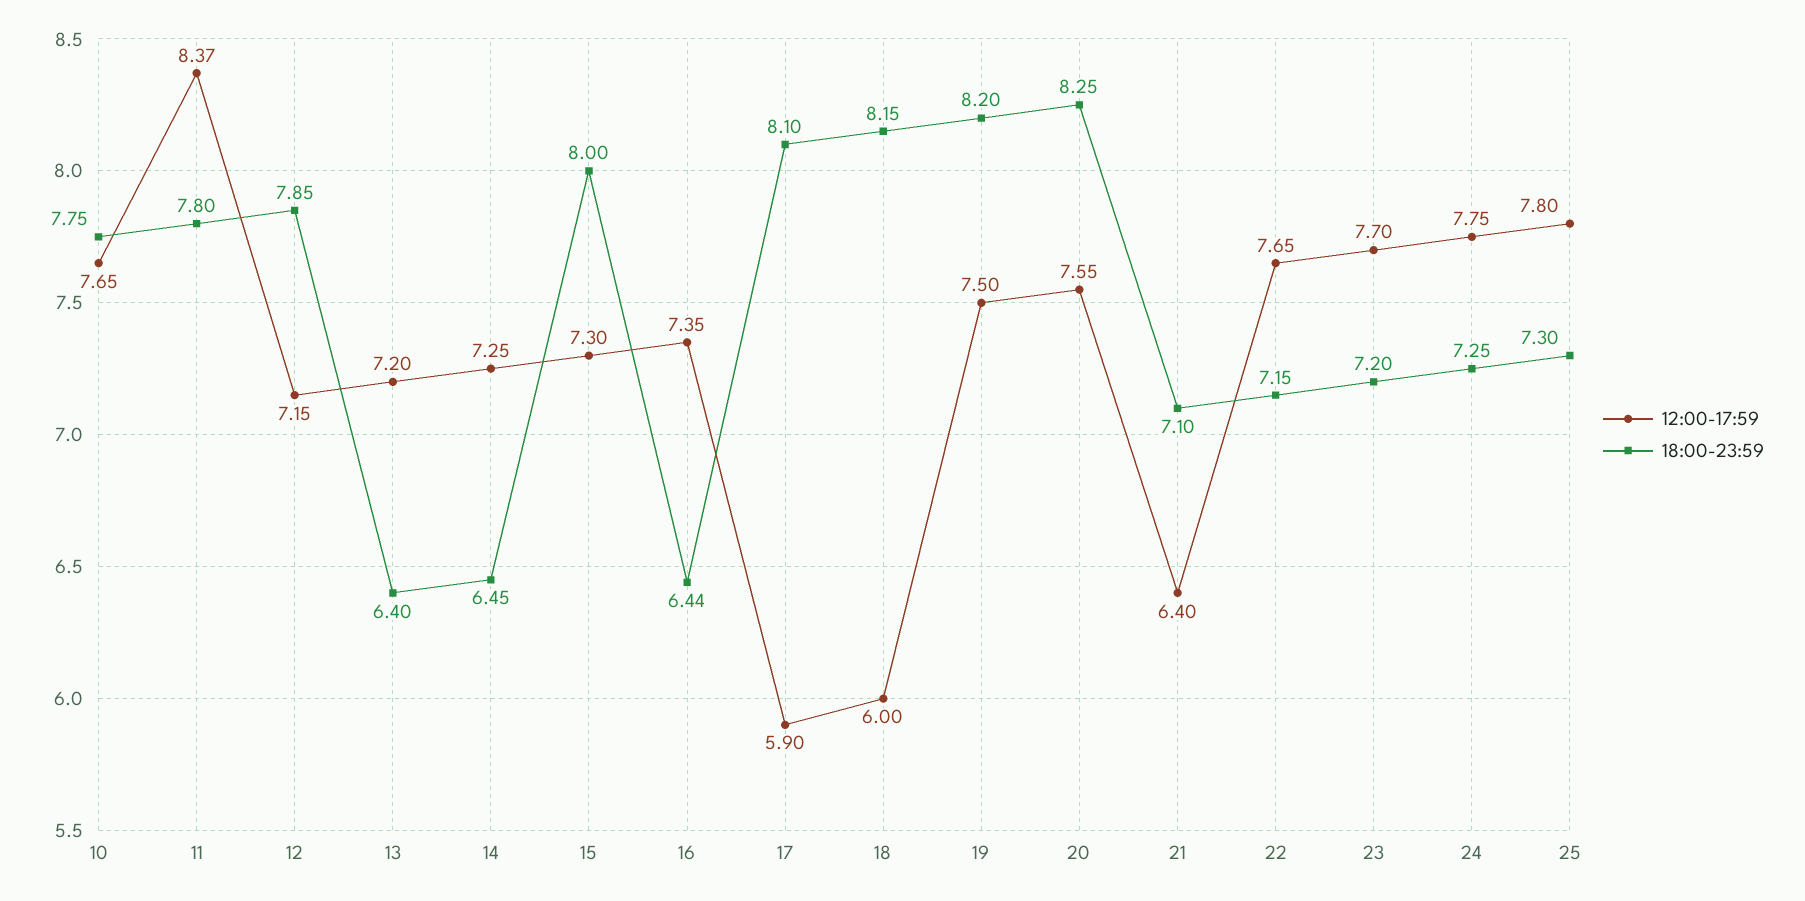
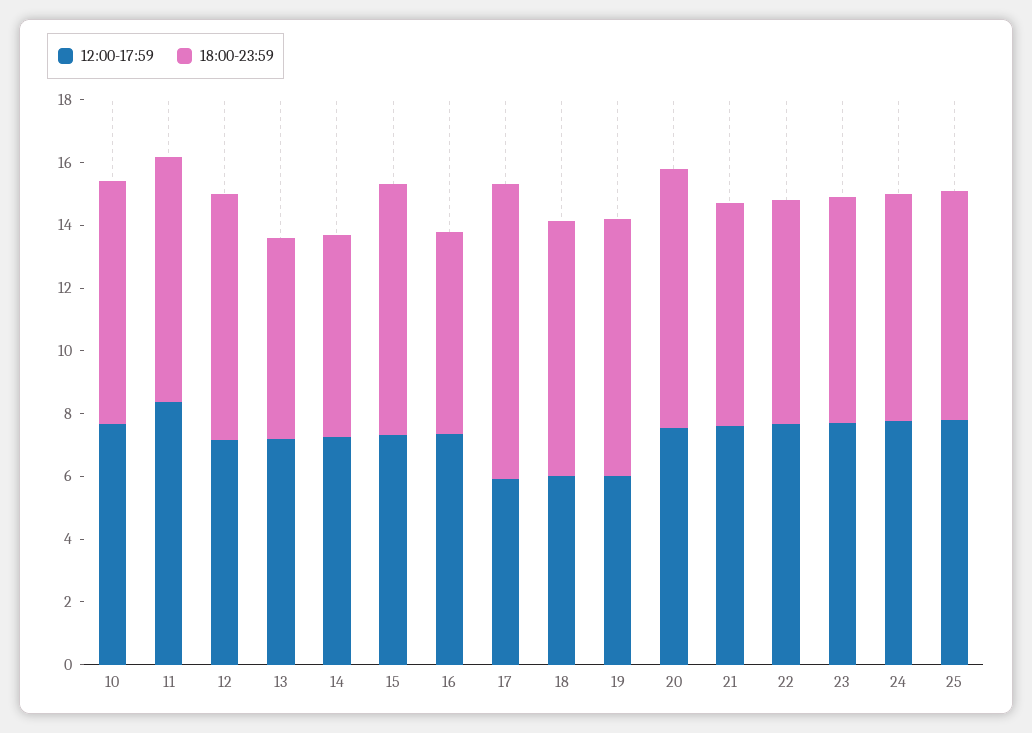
  {
    "12:00-17:59": {
      "10": 7.65,
      "11": 8.37,
      "12": 7.15,
      "13": 7.2,
      "14": 7.25,
      "15": 7.3,
      "16": 7.35,
      "17": 5.9,
      "18": 6,
-     "19": 7.5,
+     "19": 6,
      "20": 7.55,
-     "21": 6.4,
+     "21": 7.5,
      "22": 7.65,
      "23": 7.7,
      "24": 7.75,
      "25": 7.8
    },
    "18:00-23:59": {
      "10": 7.75,
      "11": 7.8,
      "12": 7.85,
      "13": 6.4,
      "14": 6.45,
      "15": 8,
      "16": 6.44,
-     "17": 8.1,
+     "17": 9.5,
      "18": 8.15,
      "19": 8.2,
      "20": 8.25,
      "21": 7.1,
      "22": 7.15,
      "23": 7.2,
      "24": 7.25,
      "25": 7.3
    }
  }

